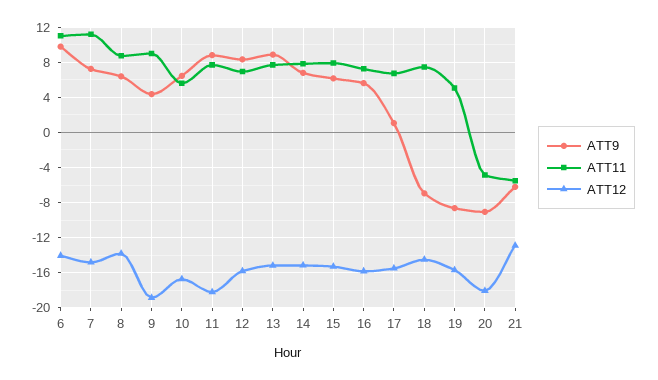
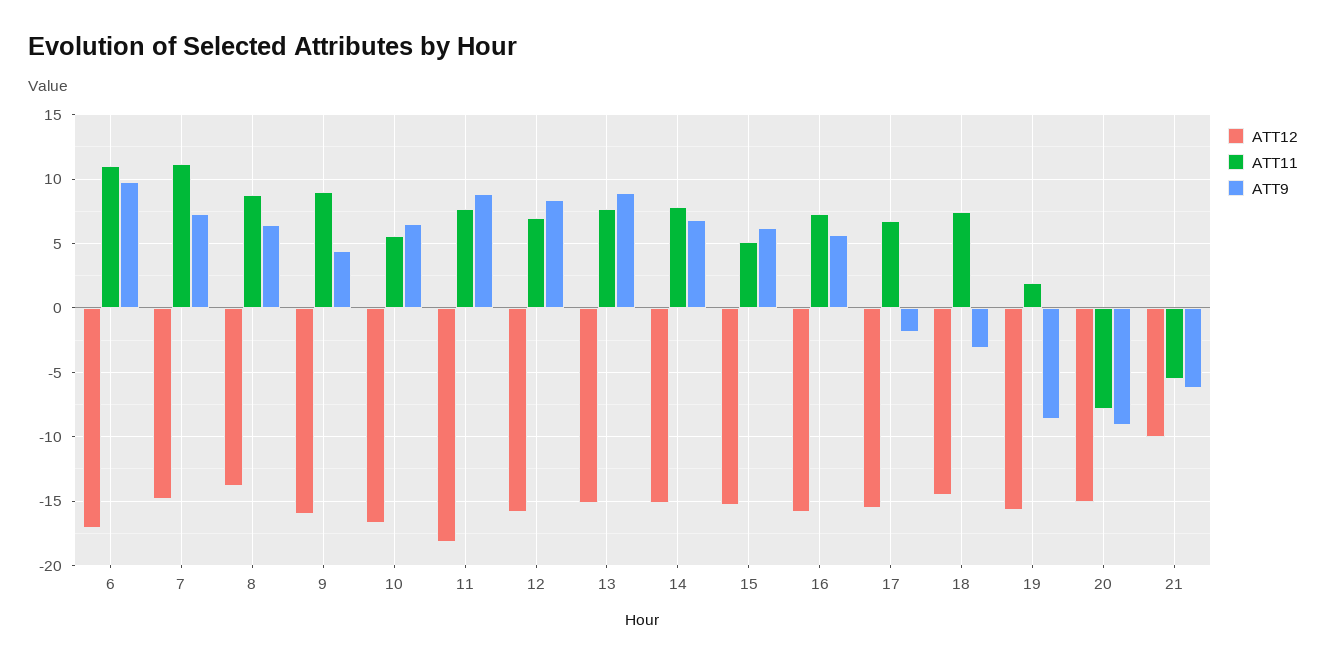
  {
    "ATT9": {
      "6": 10,
      "7": 7.5,
      "8": 6.5,
      "9": 4.5,
      "10": 6.5,
      "11": 9,
      "12": 8.5,
      "13": 9,
      "14": 7,
      "15": 6,
      "16": 5.5,
-     "17": 1,
+     "17": -2,
-     "18": -7,
+     "18": -3,
      "19": -8.5,
      "20": -9,
      "21": -6
    },
    "ATT11": {
      "6": 11,
      "7": 11,
      "8": 9,
      "9": 9,
      "10": 5.5,
      "11": 7.5,
      "12": 7,
      "13": 7.5,
      "14": 8,
-     "15": 8,
+     "15": 5,
      "16": 7.5,
      "17": 6.5,
      "18": 7.5,
-     "19": 5,
+     "19": 2,
-     "20": -5,
+     "20": -8,
      "21": -5.5
    },
    "ATT12": {
-     "6": -14,
+     "6": -17,
      "7": -15,
      "8": -14,
-     "9": -19,
+     "9": -16,
      "10": -16.5,
      "11": -18,
      "12": -16,
      "13": -15,
      "14": -15,
      "15": -15.5,
      "16": -16,
      "17": -15.5,
      "18": -14.5,
      "19": -15.5,
-     "20": -18,
+     "20": -15,
-     "21": -13
+     "21": -10
    }
  }

